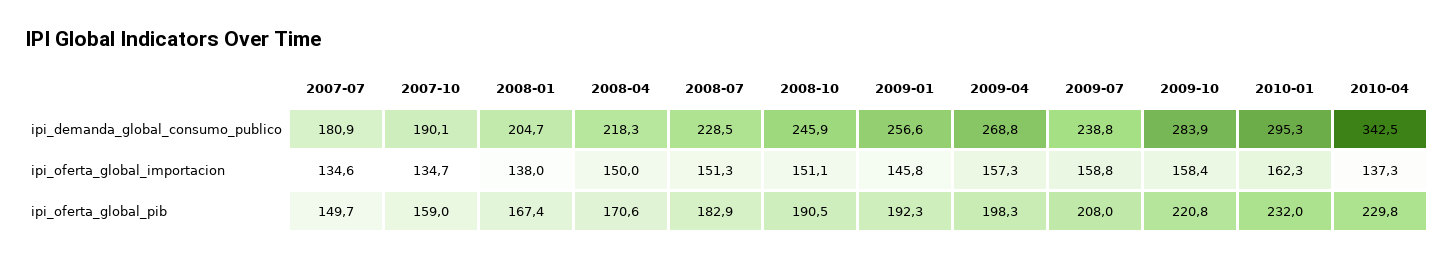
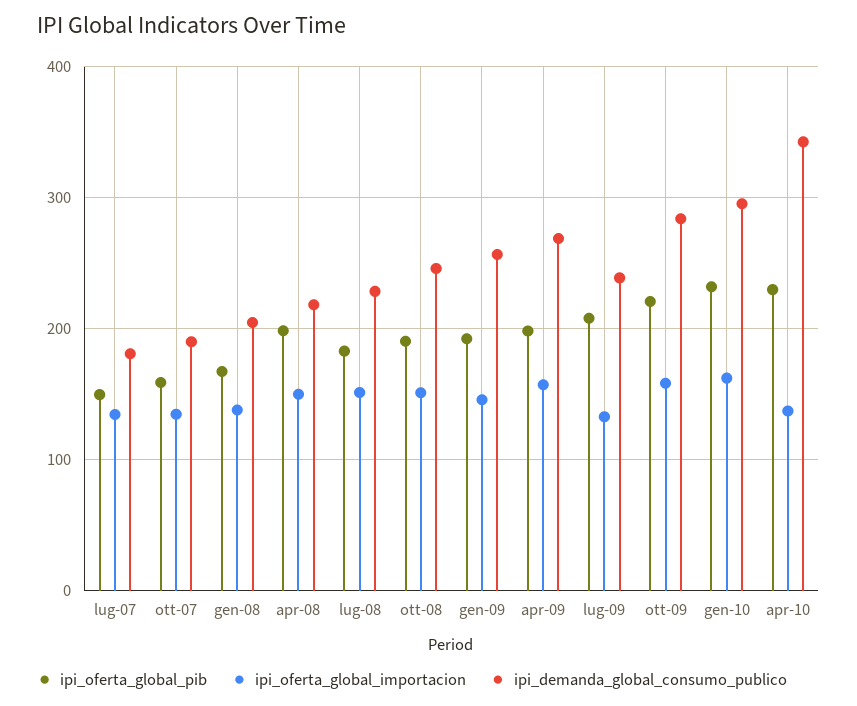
  {
    "ipi_demanda_global_consumo_publico": {
      "2007-07": 180.9,
      "2007-10": 190.1,
      "2008-01": 204.7,
      "2008-04": 218.3,
      "2008-07": 228.5,
      "2008-10": 245.9,
      "2009-01": 256.6,
      "2009-04": 268.8,
      "2009-07": 238.8,
      "2009-10": 283.9,
      "2010-01": 295.3,
      "2010-04": 342.5
    },
    "ipi_oferta_global_importacion": {
      "2007-07": 134.6,
      "2007-10": 134.7,
      "2008-01": 138,
      "2008-04": 150,
      "2008-07": 151.3,
      "2008-10": 151.1,
      "2009-01": 145.8,
      "2009-04": 157.3,
-     "2009-07": 158.8,
+     "2009-07": 130,
      "2009-10": 158.4,
      "2010-01": 162.3,
      "2010-04": 137.3
    },
    "ipi_oferta_global_pib": {
      "2007-07": 149.7,
      "2007-10": 159,
      "2008-01": 167.4,
-     "2008-04": 170.6,
+     "2008-04": 200,
      "2008-07": 182.9,
      "2008-10": 190.5,
      "2009-01": 192.3,
      "2009-04": 198.3,
      "2009-07": 208,
      "2009-10": 220.8,
      "2010-01": 232,
      "2010-04": 229.8
    }
  }

